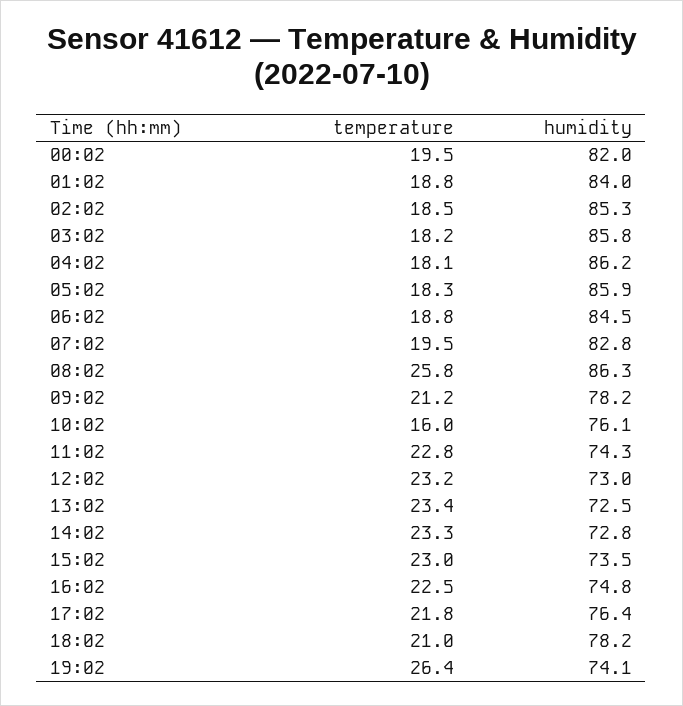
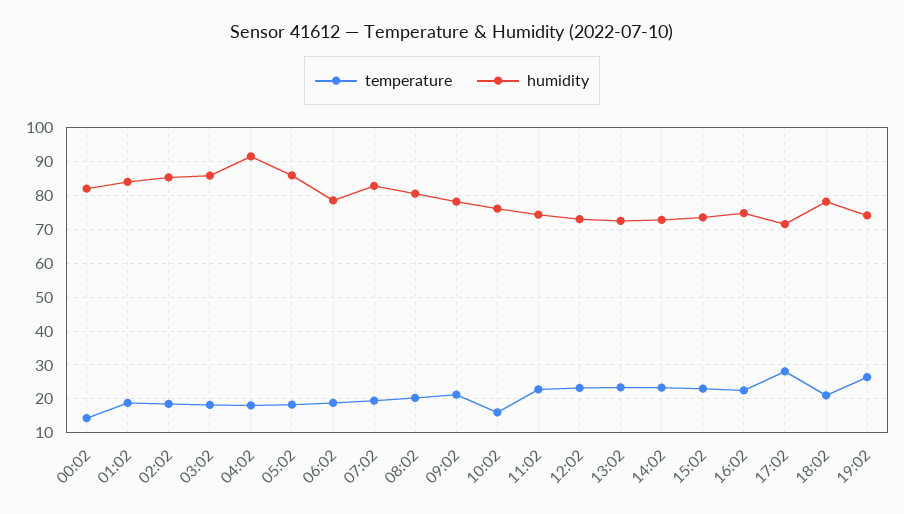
  {
    "temperature": {
-     "00:02": 19.5,
+     "00:02": 14,
      "01:02": 18.8,
      "02:02": 18.5,
      "03:02": 18.2,
      "04:02": 18.1,
      "05:02": 18.3,
      "06:02": 18.8,
      "07:02": 19.5,
-     "08:02": 25.8,
+     "08:02": 20,
      "09:02": 21.2,
      "10:02": 16,
      "11:02": 22.8,
      "12:02": 23.2,
      "13:02": 23.4,
      "14:02": 23.3,
      "15:02": 23,
      "16:02": 22.5,
-     "17:02": 21.8,
+     "17:02": 28,
      "18:02": 21,
      "19:02": 26.4
    },
    "humidity": {
      "00:02": 82,
      "01:02": 84,
      "02:02": 85.3,
      "03:02": 85.8,
-     "04:02": 86.2,
+     "04:02": 92,
      "05:02": 85.9,
-     "06:02": 84.5,
+     "06:02": 78,
      "07:02": 82.8,
-     "08:02": 86.3,
+     "08:02": 80,
      "09:02": 78.2,
      "10:02": 76.1,
      "11:02": 74.3,
      "12:02": 73,
      "13:02": 72.5,
      "14:02": 72.8,
      "15:02": 73.5,
      "16:02": 74.8,
-     "17:02": 76.4,
+     "17:02": 72,
      "18:02": 78.2,
      "19:02": 74.1
    }
  }

